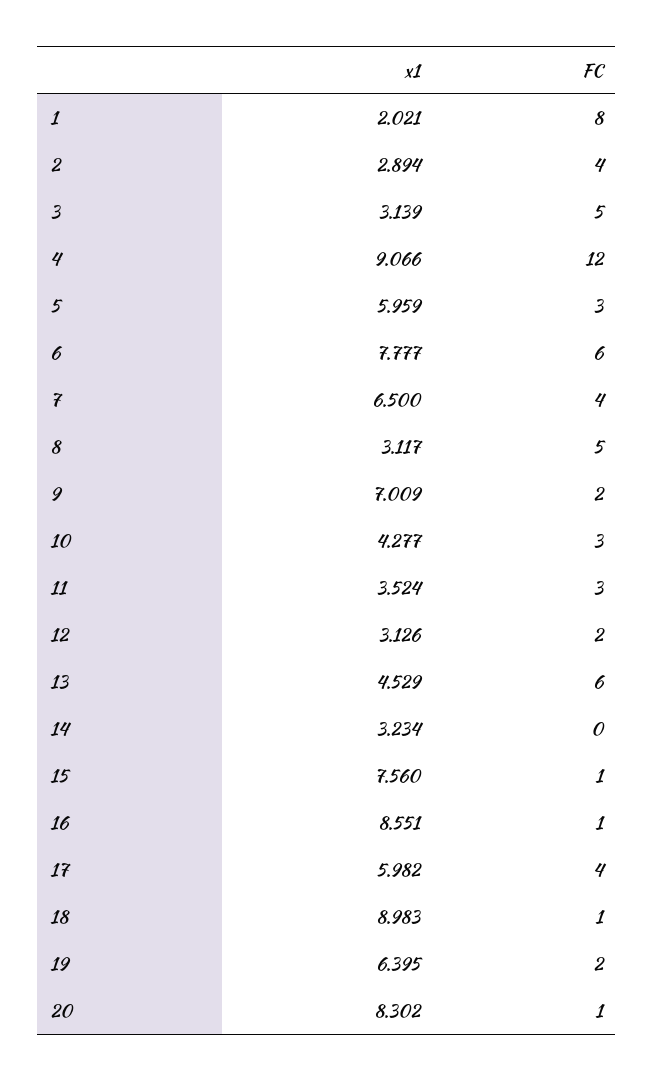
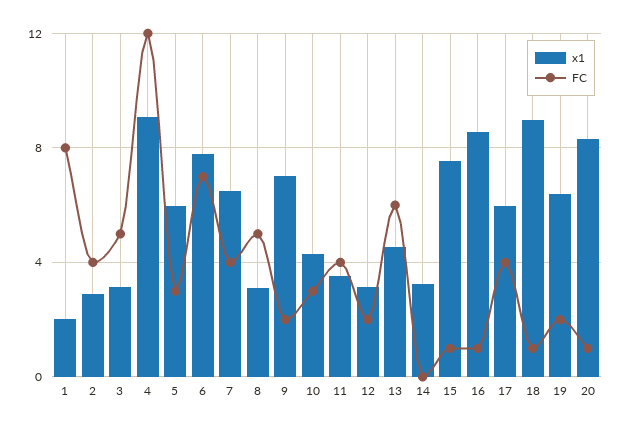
  {
    "x1": {
      "1": 2.021,
      "2": 2.894,
      "3": 3.139,
      "4": 9.066,
      "5": 5.959,
      "6": 7.777,
      "7": 6.5,
      "8": 3.117,
      "9": 7.009,
      "10": 4.277,
      "11": 3.524,
      "12": 3.126,
      "13": 4.529,
      "14": 3.234,
      "15": 7.56,
      "16": 8.551,
      "17": 5.982,
      "18": 8.983,
      "19": 6.395,
      "20": 8.302
    },
    "FC": {
      "1": 8,
      "2": 4,
      "3": 5,
      "4": 12,
      "5": 3,
-     "6": 6,
+     "6": 7,
      "7": 4,
      "8": 5,
      "9": 2,
      "10": 3,
-     "11": 3,
+     "11": 4,
      "12": 2,
      "13": 6,
      "14": 0,
      "15": 1,
      "16": 1,
      "17": 4,
      "18": 1,
      "19": 2,
      "20": 1
    }
  }

